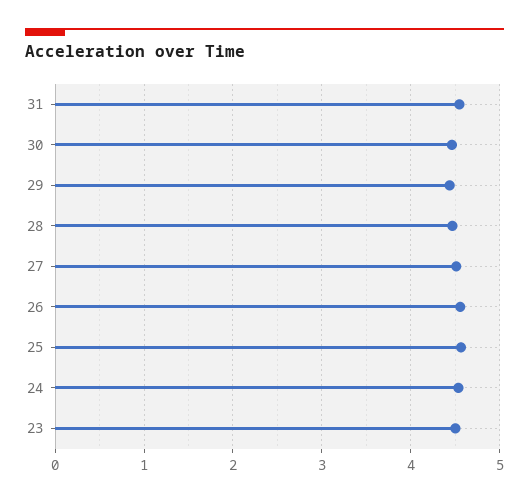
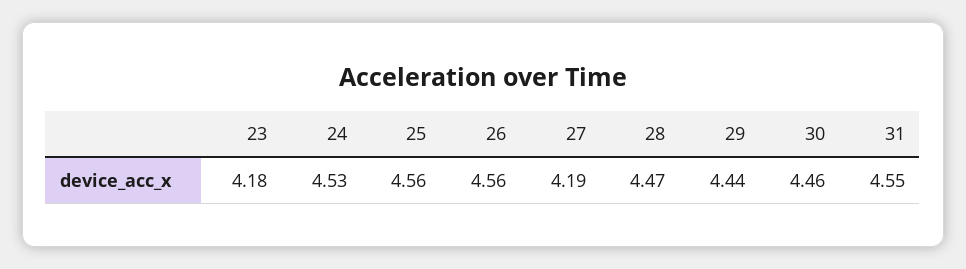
  {
    "31": 4.55,
    "30": 4.46,
    "29": 4.44,
    "28": 4.47,
-   "27": 4.5,
+   "27": 4.19,
    "26": 4.56,
    "25": 4.56,
    "24": 4.53,
-   "23": 4.5
+   "23": 4.18
  }

